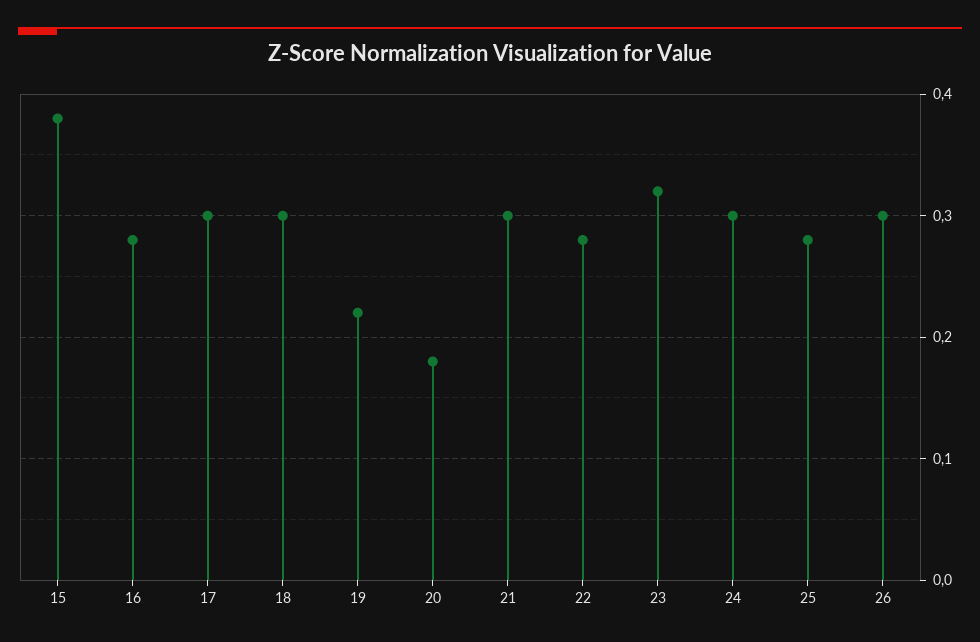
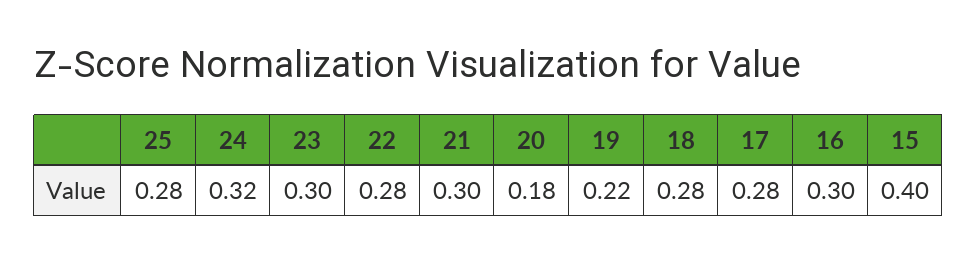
  {
-   "15": 0.38,
+   "15": 0.4,
-   "16": 0.28,
+   "16": 0.3,
-   "17": 0.3,
+   "17": 0.28,
-   "18": 0.3,
+   "18": 0.28,
    "19": 0.22,
    "20": 0.18,
    "21": 0.3,
    "22": 0.28,
-   "23": 0.32,
+   "23": 0.3,
-   "24": 0.3,
+   "24": 0.32,
-   "25": 0.28,
+   "25": 0.28
-   "26": 0.3
  }

